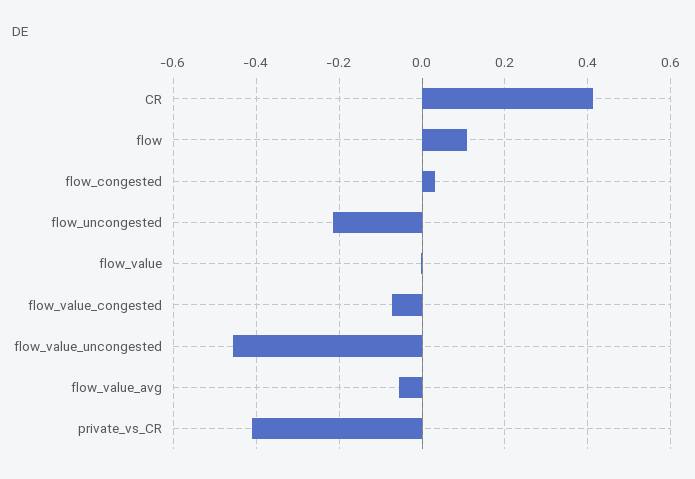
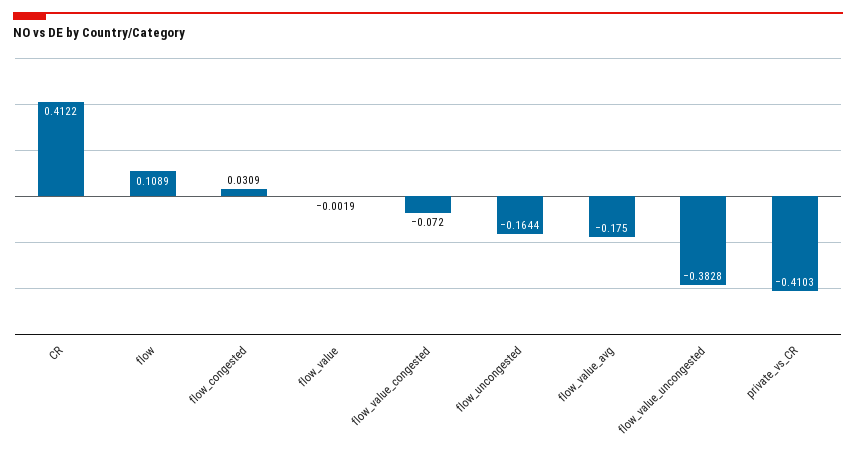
  {
    "CR": 0.4122,
    "flow": 0.1089,
    "flow_congested": 0.0309,
-   "flow_uncongested": -0.22,
+   "flow_uncongested": -0.1644,
    "flow_value": -0.0019,
    "flow_value_congested": -0.072,
-   "flow_value_uncongested": -0.46,
+   "flow_value_uncongested": -0.3828,
-   "flow_value_avg": -0.06,
+   "flow_value_avg": -0.175,
    "private_vs_CR": -0.4103
  }

